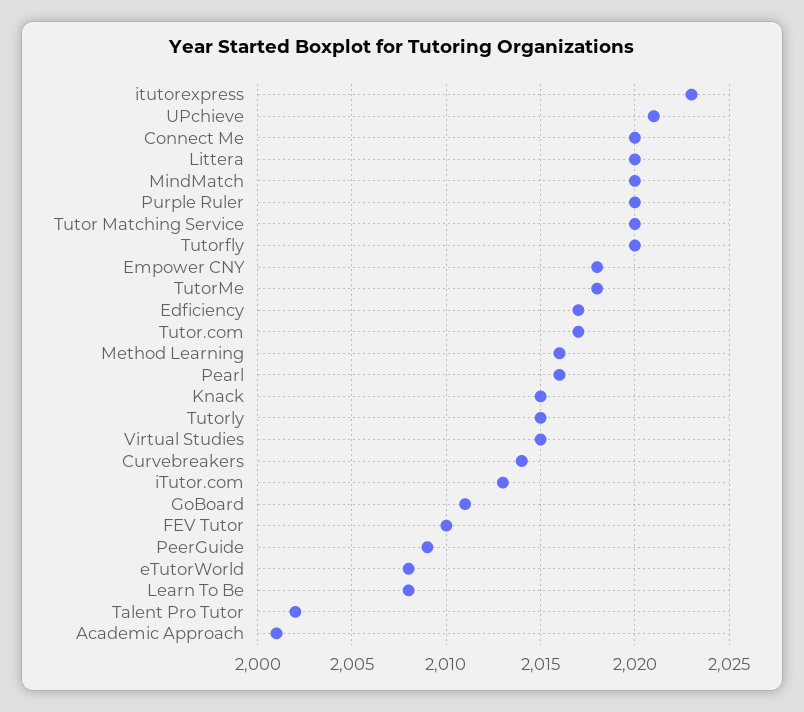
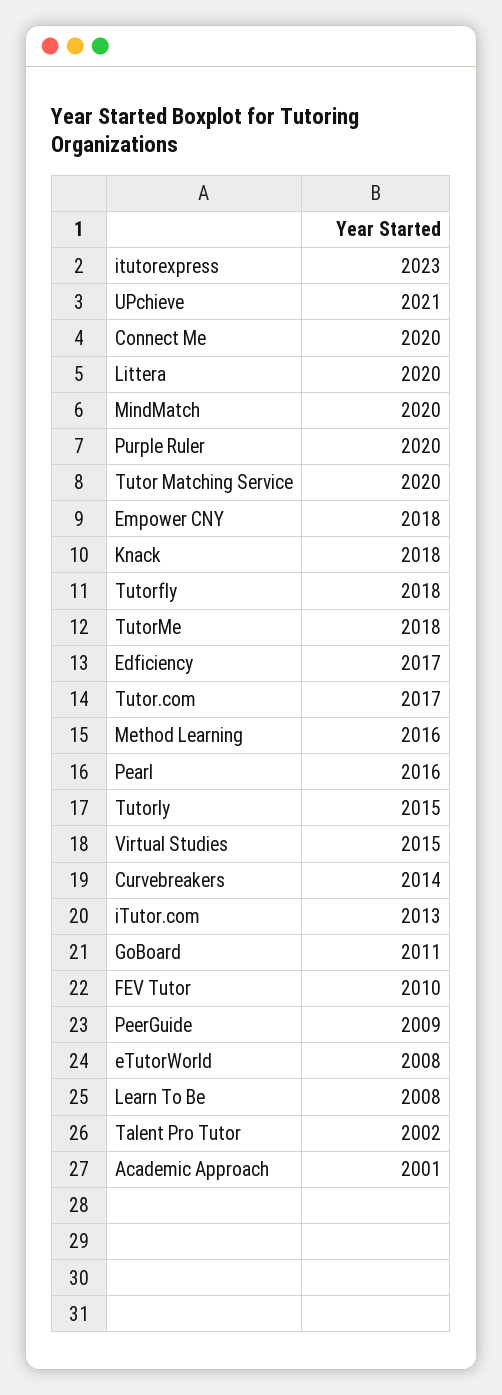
  {
    "itutorexpress": 2023,
    "UPchieve": 2021,
    "Connect Me": 2020,
    "Littera": 2020,
    "MindMatch": 2020,
    "Purple Ruler": 2020,
    "Tutor Matching Service": 2020,
-   "Tutorfly": 2020,
+   "Tutorfly": 2018,
    "Empower CNY": 2018,
    "TutorMe": 2018,
    "Edficiency": 2017,
    "Tutor.com": 2017,
    "Method Learning": 2016,
    "Pearl": 2016,
-   "Knack": 2015,
+   "Knack": 2018,
    "Tutorly": 2015,
    "Virtual Studies": 2015,
    "Curvebreakers": 2014,
    "iTutor.com": 2013,
    "GoBoard": 2011,
    "FEV Tutor": 2010,
    "PeerGuide": 2009,
    "eTutorWorld": 2008,
    "Learn To Be": 2008,
    "Talent Pro Tutor": 2002,
    "Academic Approach": 2001
  }

